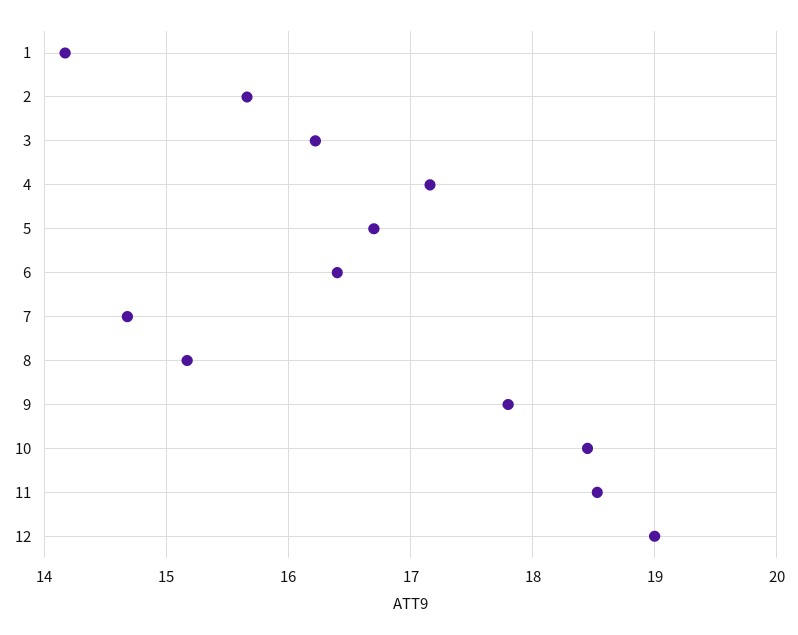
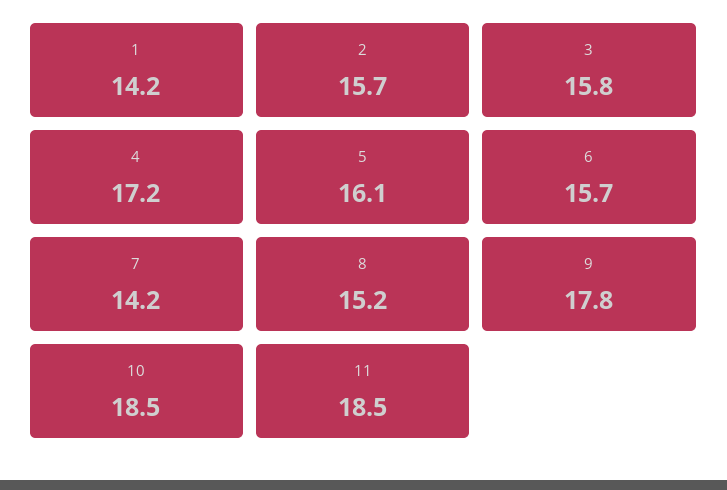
  {
    "1": 14.2,
    "2": 15.7,
-   "3": 16.2,
+   "3": 15.8,
    "4": 17.2,
-   "5": 16.7,
+   "5": 16.1,
-   "6": 16.4,
+   "6": 15.7,
-   "7": 14.7,
+   "7": 14.2,
    "8": 15.2,
    "9": 17.8,
    "10": 18.5,
-   "11": 18.5,
+   "11": 18.5
-   "12": 19
  }

